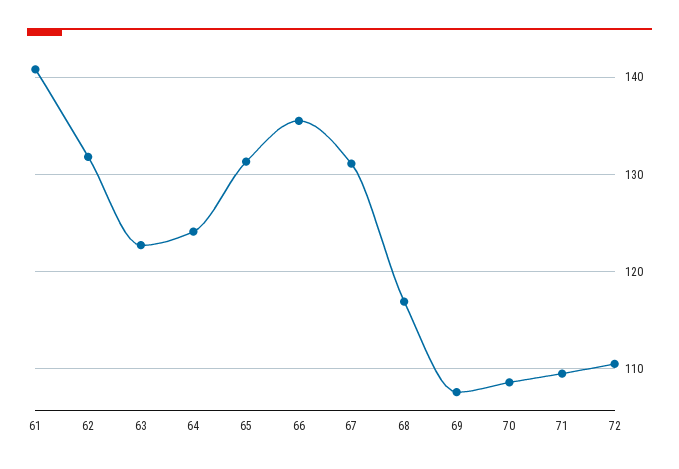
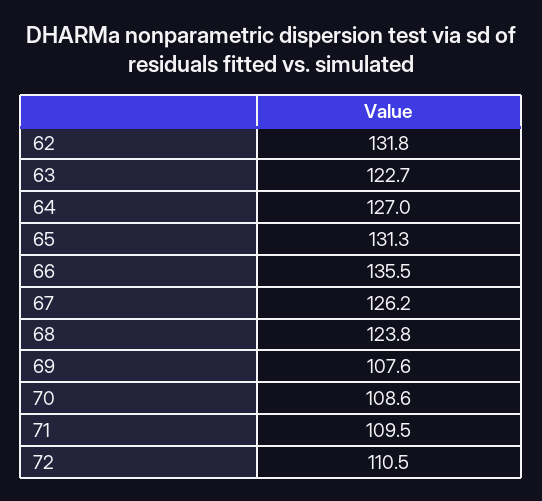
  {
-   "61": 141,
    "62": 131.8,
    "63": 122.7,
-   "64": 124,
+   "64": 127,
    "65": 131.3,
    "66": 135.5,
-   "67": 131,
+   "67": 126.2,
-   "68": 117,
+   "68": 123.8,
    "69": 107.6,
    "70": 108.6,
    "71": 109.5,
    "72": 110.5
  }

